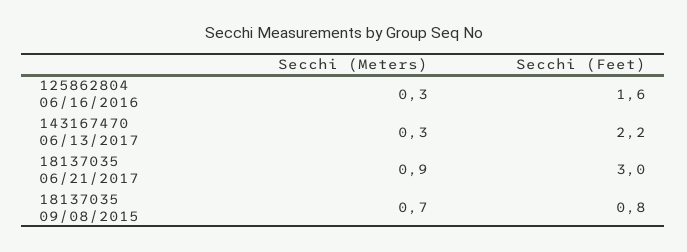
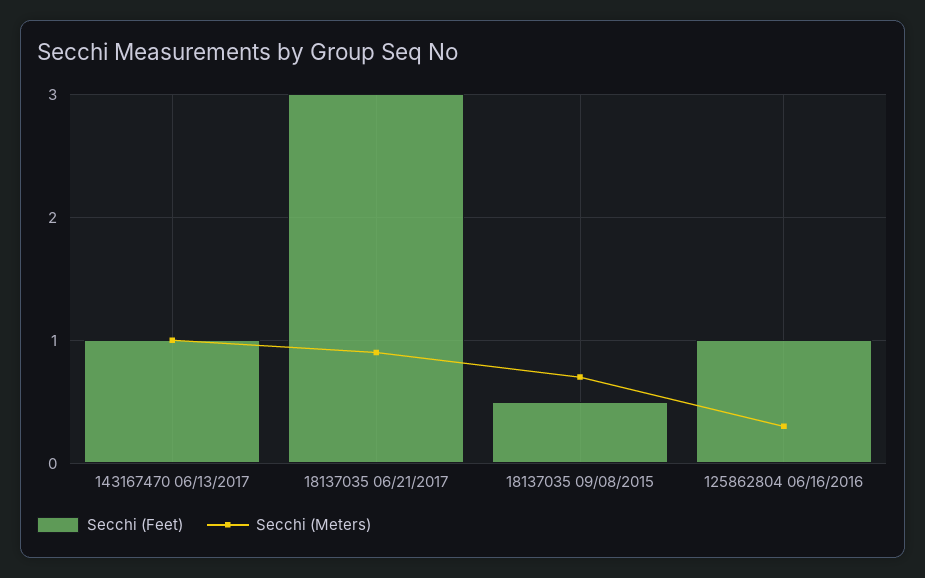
  {
    "Secchi (Meters)": {
      "125862804 06/16/2016": 0.3,
-     "143167470 06/13/2017": 0.3,
+     "143167470 06/13/2017": 1,
      "18137035 06/21/2017": 0.9,
      "18137035 09/08/2015": 0.7
    },
    "Secchi (Feet)": {
-     "125862804 06/16/2016": 1.6,
+     "125862804 06/16/2016": 1,
-     "143167470 06/13/2017": 2.2,
+     "143167470 06/13/2017": 1,
      "18137035 06/21/2017": 3,
-     "18137035 09/08/2015": 0.8
+     "18137035 09/08/2015": 0.5
    }
  }

